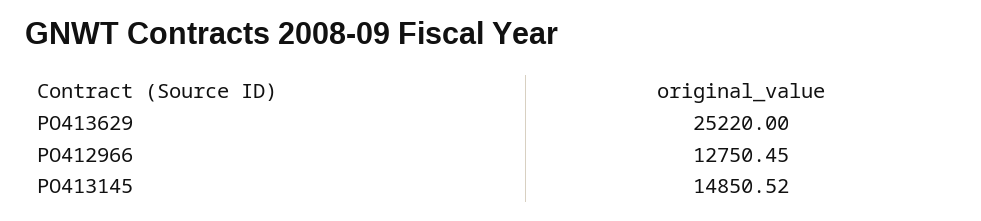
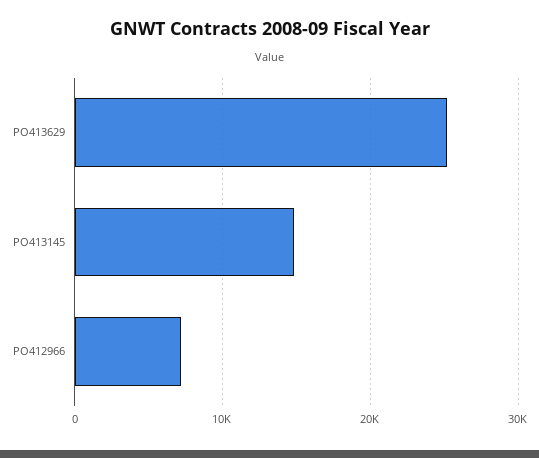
  {
    "PO413629": 25220,
-   "PO412966": 12750.45,
+   "PO412966": 7000,
    "PO413145": 14850.52
  }

